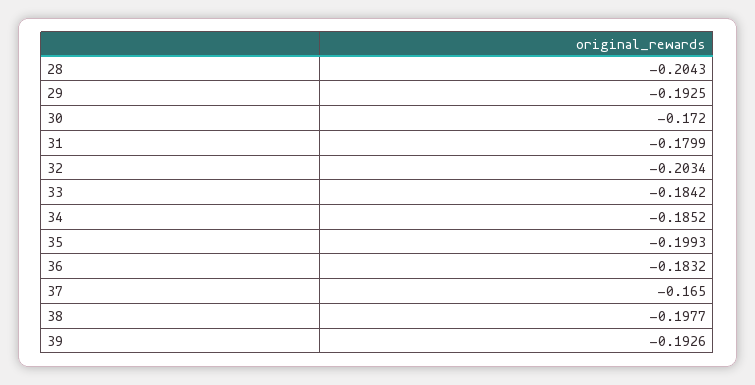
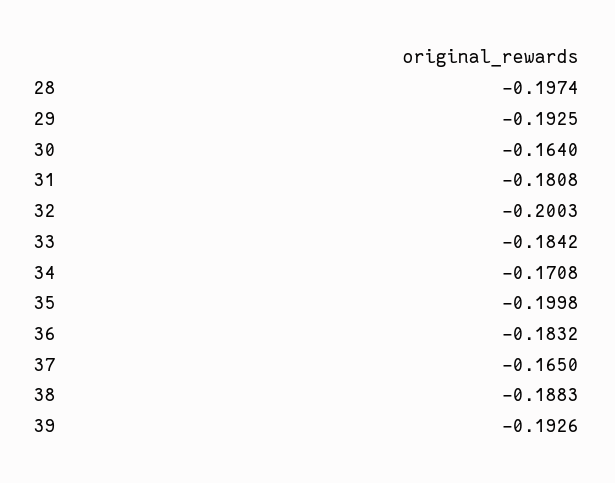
  {
-   "28": -0.2043,
+   "28": -0.1974,
    "29": -0.1925,
-   "30": -0.172,
+   "30": -0.164,
-   "31": -0.1799,
+   "31": -0.1808,
-   "32": -0.2034,
+   "32": -0.2003,
    "33": -0.1842,
-   "34": -0.1852,
+   "34": -0.1708,
-   "35": -0.1993,
+   "35": -0.1998,
    "36": -0.1832,
    "37": -0.165,
-   "38": -0.1977,
+   "38": -0.1883,
    "39": -0.1926
  }

